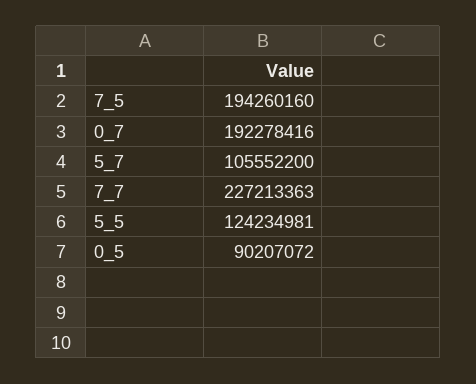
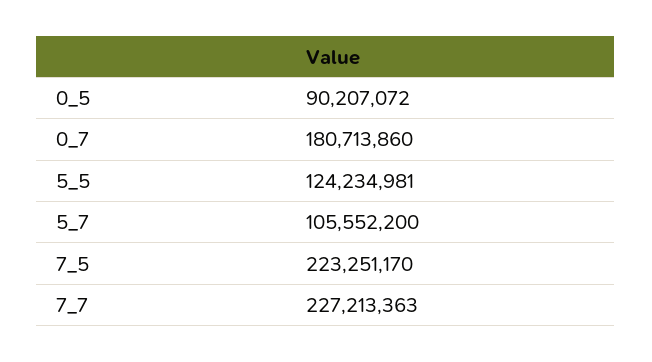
  {
-   "7_5": 194260160,
+   "7_5": 223251170,
-   "0_7": 192278416,
+   "0_7": 180713860,
    "5_7": 105552200,
    "7_7": 227213363,
    "5_5": 124234981,
    "0_5": 90207072
  }

